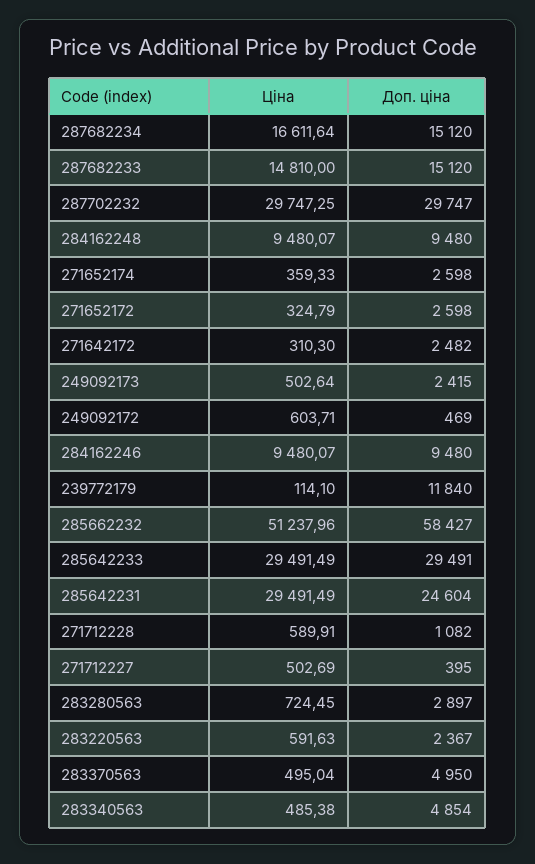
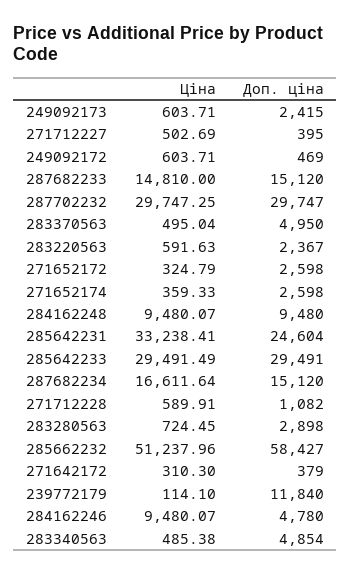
  {
    "Ціна": {
      "287682234": 16611.64,
      "287682233": 14810,
      "287702232": 29747.25,
      "284162248": 9480.07,
      "271652174": 359.33,
      "271652172": 324.79,
      "271642172": 310.3,
-     "249092173": 502.64,
+     "249092173": 603.71,
      "249092172": 603.71,
      "284162246": 9480.07,
      "239772179": 114.1,
      "285662232": 51237.96,
      "285642233": 29491.49,
-     "285642231": 29491.49,
+     "285642231": 33238.41,
      "271712228": 589.91,
      "271712227": 502.69,
      "283280563": 724.45,
      "283220563": 591.63,
      "283370563": 495.04,
      "283340563": 485.38
    },
    "Доп. ціна": {
      "287682234": 15120,
      "287682233": 15120,
      "287702232": 29747,
      "284162248": 9480,
      "271652174": 2598,
      "271652172": 2598,
-     "271642172": 2482,
+     "271642172": 379,
      "249092173": 2415,
      "249092172": 469,
-     "284162246": 9480,
+     "284162246": 4780,
      "239772179": 11840,
      "285662232": 58427,
      "285642233": 29491,
      "285642231": 24604,
      "271712228": 1082,
      "271712227": 395,
-     "283280563": 2897,
+     "283280563": 2898,
      "283220563": 2367,
      "283370563": 4950,
      "283340563": 4854
    }
  }

